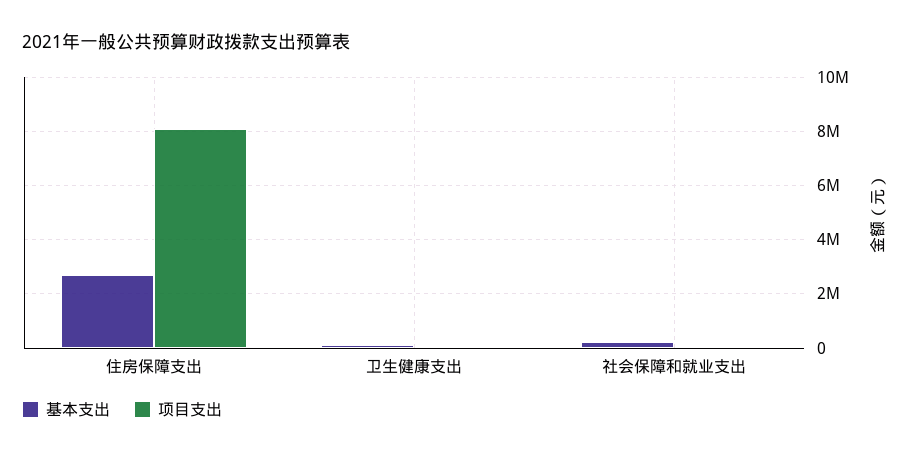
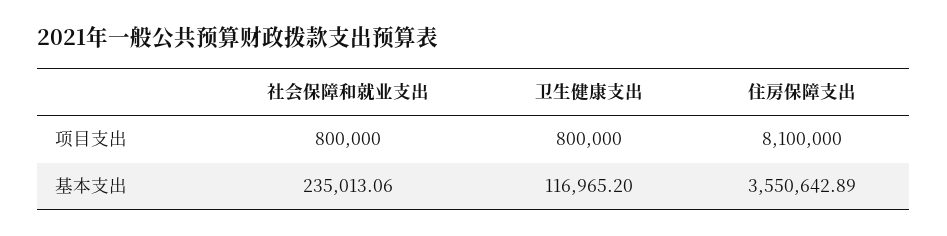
  {
    "基本支出": {
-     "住房保障支出": 2750000,
+     "住房保障支出": 3550642.89,
      "卫生健康支出": 116965.2,
      "社会保障和就业支出": 235013.06
    },
    "项目支出": {
      "住房保障支出": 8100000,
-     "卫生健康支出": 0,
+     "卫生健康支出": 800000,
-     "社会保障和就业支出": 0
+     "社会保障和就业支出": 800000
    }
  }

